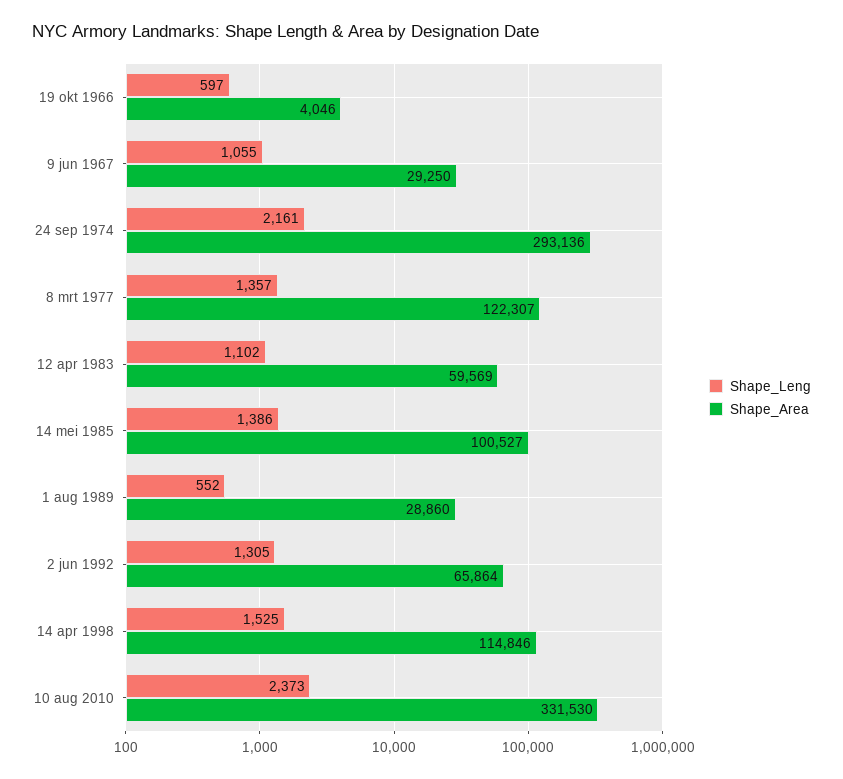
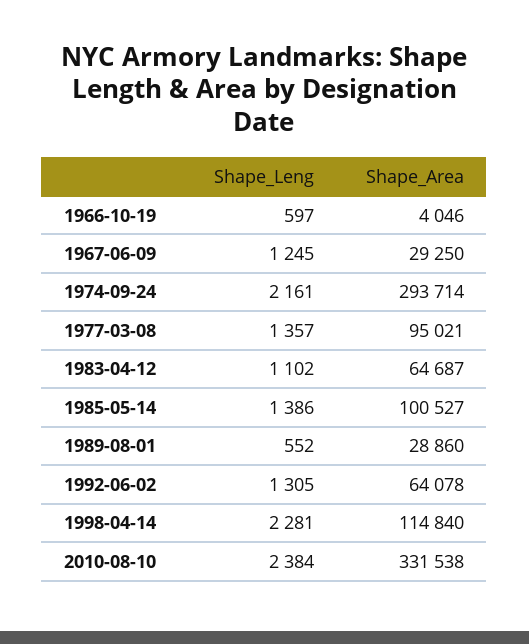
  {
    "Shape_Leng": {
      "19 okt 1966": 597,
-     "9 jun 1967": 1055,
+     "9 jun 1967": 1245,
      "24 sep 1974": 2161,
      "8 mrt 1977": 1357,
      "12 apr 1983": 1102,
      "14 mei 1985": 1386,
      "1 aug 1989": 552,
      "2 jun 1992": 1305,
-     "14 apr 1998": 1525,
+     "14 apr 1998": 2281,
-     "10 aug 2010": 2373
+     "10 aug 2010": 2384
    },
    "Shape_Area": {
      "19 okt 1966": 4046,
      "9 jun 1967": 29250,
-     "24 sep 1974": 293136,
+     "24 sep 1974": 293714,
-     "8 mrt 1977": 122307,
+     "8 mrt 1977": 95021,
-     "12 apr 1983": 59569,
+     "12 apr 1983": 64687,
      "14 mei 1985": 100527,
      "1 aug 1989": 28860,
-     "2 jun 1992": 65864,
+     "2 jun 1992": 64078,
-     "14 apr 1998": 114846,
+     "14 apr 1998": 114840,
-     "10 aug 2010": 331530
+     "10 aug 2010": 331538
    }
  }

